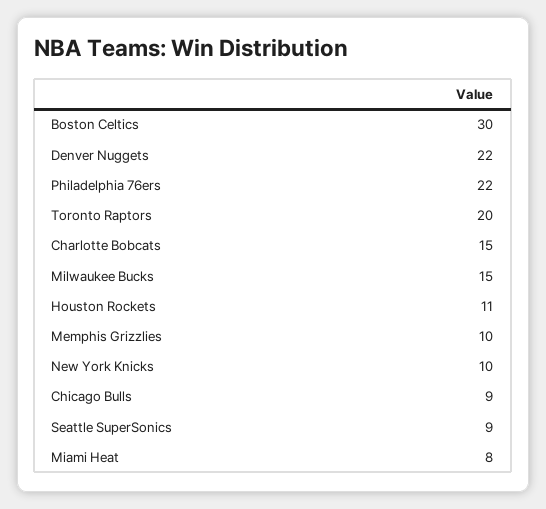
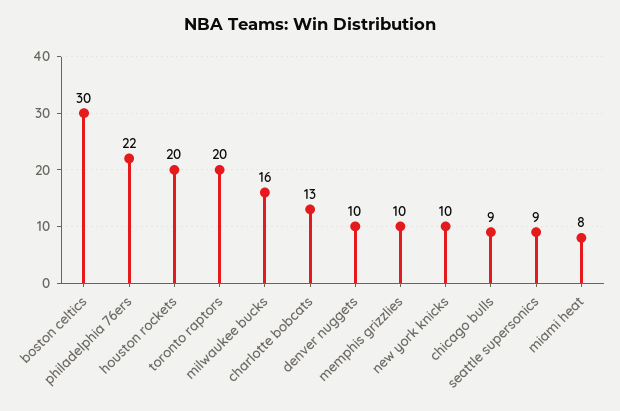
  {
    "Boston Celtics": 30,
-   "Denver Nuggets": 22,
+   "Denver Nuggets": 10,
    "Philadelphia 76ers": 22,
    "Toronto Raptors": 20,
-   "Charlotte Bobcats": 15,
+   "Charlotte Bobcats": 13,
-   "Milwaukee Bucks": 15,
+   "Milwaukee Bucks": 16,
-   "Houston Rockets": 11,
+   "Houston Rockets": 20,
    "Memphis Grizzlies": 10,
    "New York Knicks": 10,
    "Chicago Bulls": 9,
    "Seattle SuperSonics": 9,
    "Miami Heat": 8
  }

